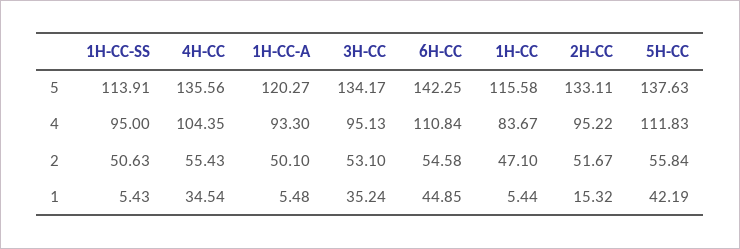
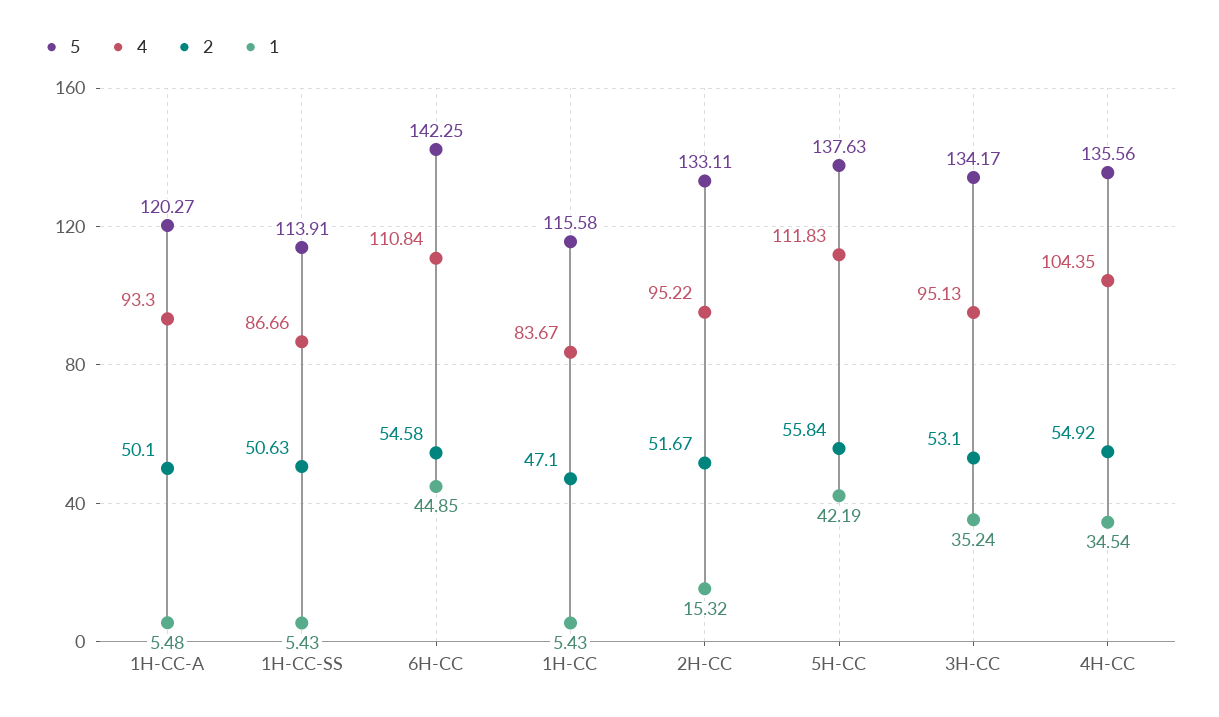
  {
    "5": {
      "1H-CC-SS": 113.91,
      "4H-CC": 135.56,
      "1H-CC-A": 120.27,
      "3H-CC": 134.17,
      "6H-CC": 142.25,
      "1H-CC": 115.58,
      "2H-CC": 133.11,
      "5H-CC": 137.63
    },
    "4": {
-     "1H-CC-SS": 95,
+     "1H-CC-SS": 86.66,
      "4H-CC": 104.35,
      "1H-CC-A": 93.3,
      "3H-CC": 95.13,
      "6H-CC": 110.84,
      "1H-CC": 83.67,
      "2H-CC": 95.22,
      "5H-CC": 111.83
    },
    "2": {
      "1H-CC-SS": 50.63,
-     "4H-CC": 55.43,
+     "4H-CC": 54.92,
      "1H-CC-A": 50.1,
      "3H-CC": 53.1,
      "6H-CC": 54.58,
      "1H-CC": 47.1,
      "2H-CC": 51.67,
      "5H-CC": 55.84
    },
    "1": {
      "1H-CC-SS": 5.43,
      "4H-CC": 34.54,
      "1H-CC-A": 5.48,
      "3H-CC": 35.24,
      "6H-CC": 44.85,
-     "1H-CC": 5.44,
+     "1H-CC": 5.43,
      "2H-CC": 15.32,
      "5H-CC": 42.19
    }
  }

